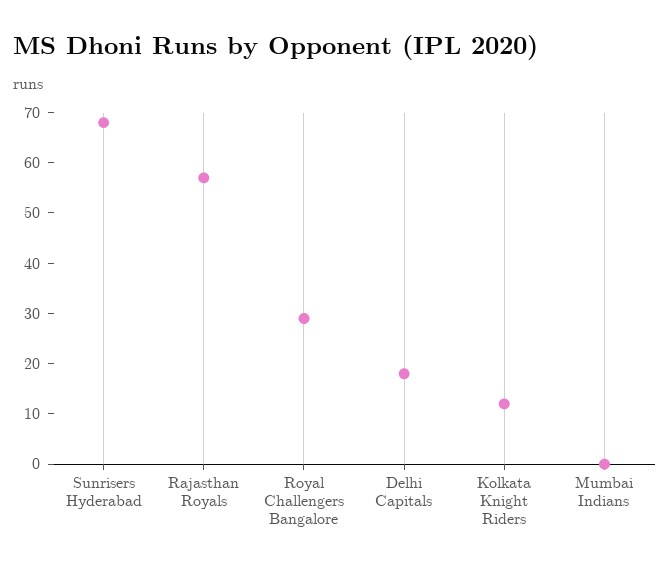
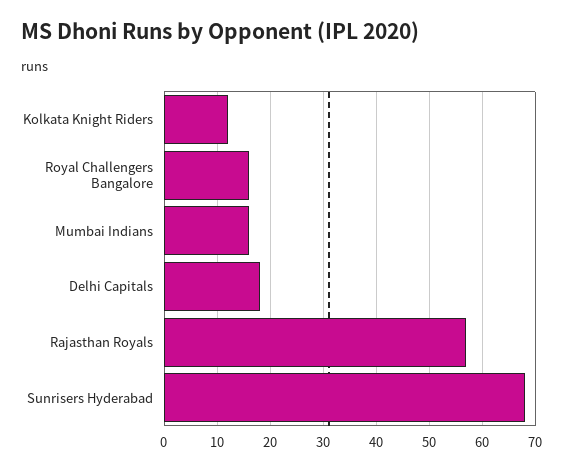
  {
    "Sunrisers Hyderabad": 70,
    "Rajasthan Royals": 55,
-   "Royal Challengers Bangalore": 30,
+   "Royal Challengers Bangalore": 15,
    "Delhi Capitals": 20,
    "Kolkata Knight Riders": 10,
-   "Mumbai Indians": 0
+   "Mumbai Indians": 15
  }

